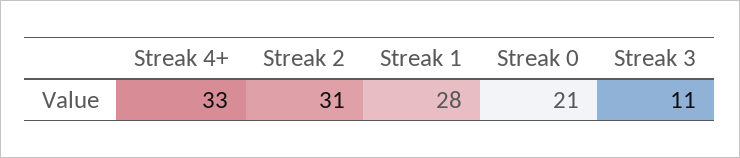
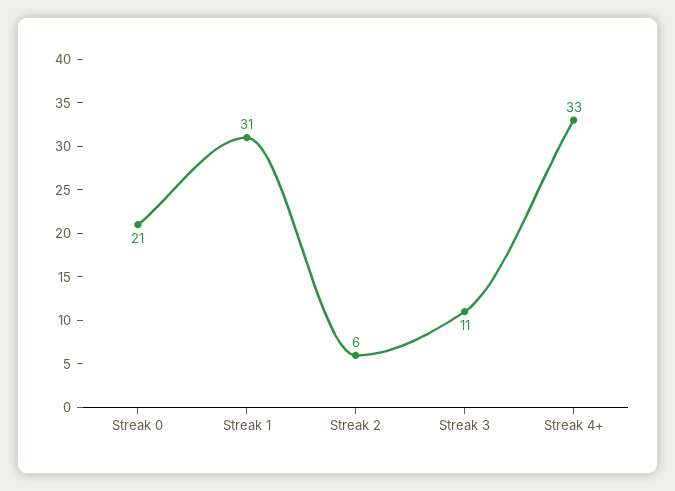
  {
    "Streak 4+": 33,
-   "Streak 2": 31,
+   "Streak 2": 6,
-   "Streak 1": 28,
+   "Streak 1": 31,
    "Streak 0": 21,
    "Streak 3": 11
  }

